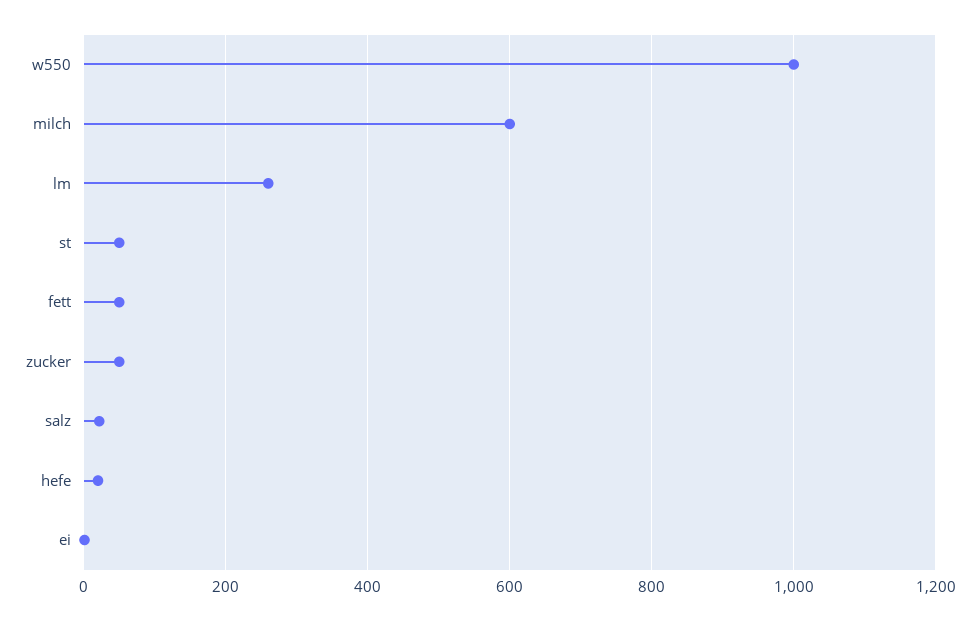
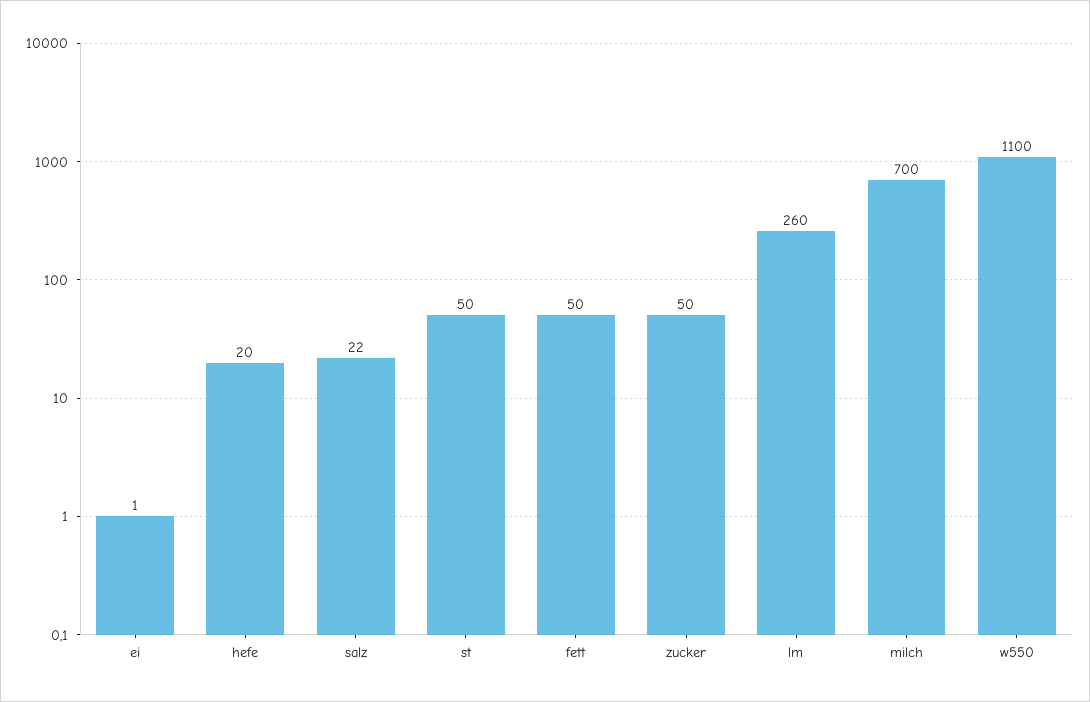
  {
-   "w550": 1000,
+   "w550": 1100,
-   "milch": 600,
+   "milch": 700,
    "lm": 260,
    "st": 50,
    "fett": 50,
    "zucker": 50,
    "salz": 22,
    "hefe": 20,
    "ei": 1
  }

